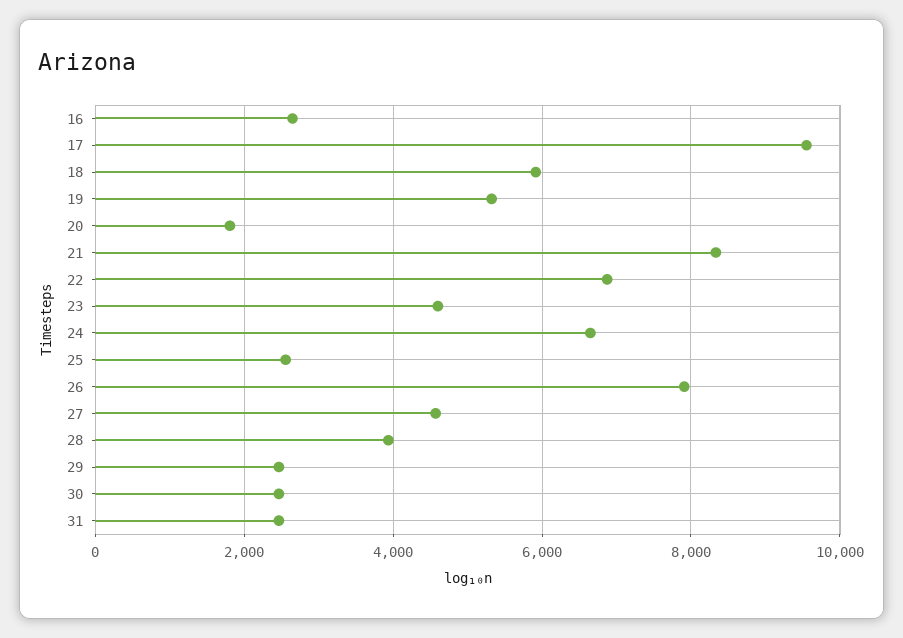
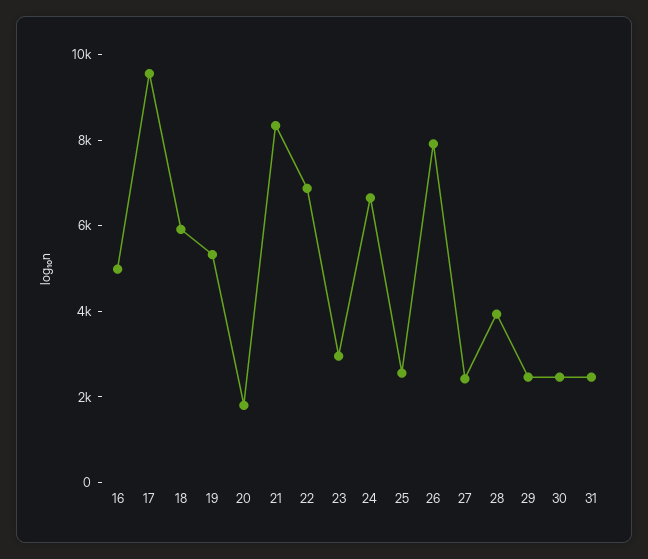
  {
-   "16": 2600,
+   "16": 5000,
    "17": 9600,
    "18": 6000,
    "19": 5400,
    "20": 1800,
    "21": 8400,
    "22": 6800,
-   "23": 4600,
+   "23": 3000,
    "24": 6600,
    "25": 2600,
    "26": 8000,
-   "27": 4600,
+   "27": 2500,
    "28": 4000,
    "29": 2400,
    "30": 2400,
    "31": 2400
  }

